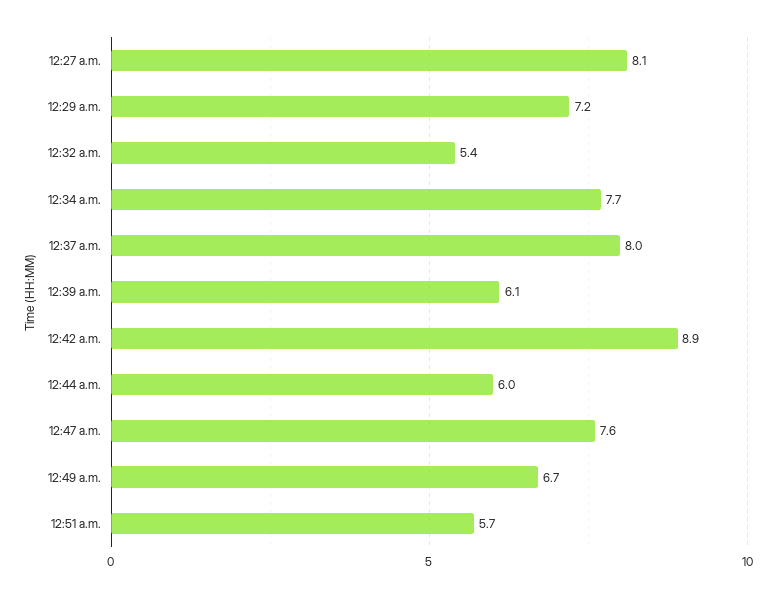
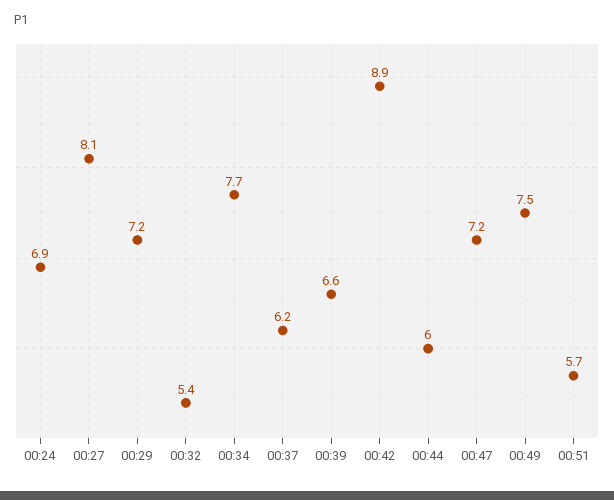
  {
    "12:27 a.m.": 8.1,
    "12:29 a.m.": 7.2,
    "12:32 a.m.": 5.4,
    "12:34 a.m.": 7.7,
-   "12:37 a.m.": 8,
+   "12:37 a.m.": 6.2,
-   "12:39 a.m.": 6.1,
+   "12:39 a.m.": 6.6,
    "12:42 a.m.": 8.9,
    "12:44 a.m.": 6,
-   "12:47 a.m.": 7.6,
+   "12:47 a.m.": 7.2,
-   "12:49 a.m.": 6.7,
+   "12:49 a.m.": 7.5,
-   "12:51 a.m.": 5.7
+   "12:51 a.m.": 5.7,
+   "00:24": 6.9
  }

